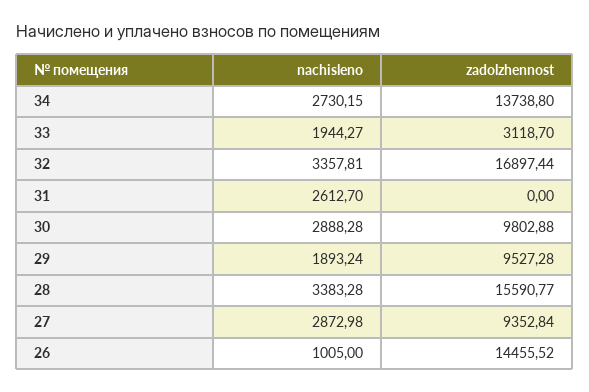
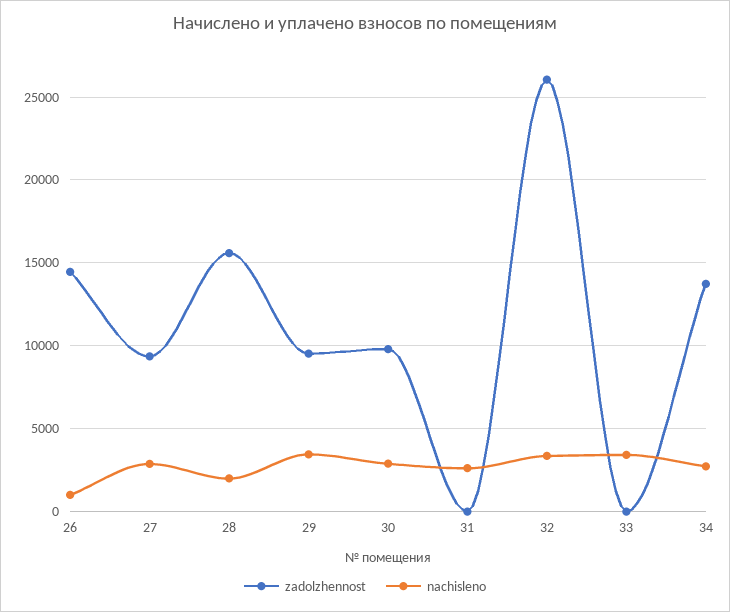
  {
    "nachisleno": {
      "34": 2730.15,
-     "33": 1944.27,
+     "33": 3500,
      "32": 3357.81,
      "31": 2612.7,
      "30": 2888.28,
-     "29": 1893.24,
+     "29": 3500,
-     "28": 3383.28,
+     "28": 2000,
      "27": 2872.98,
      "26": 1005
    },
    "zadolzhennost": {
      "34": 13738.8,
-     "33": 3118.7,
+     "33": 0,
-     "32": 16897.44,
+     "32": 26000,
      "31": 0,
      "30": 9802.88,
      "29": 9527.28,
      "28": 15590.77,
      "27": 9352.84,
      "26": 14455.52
    }
  }

